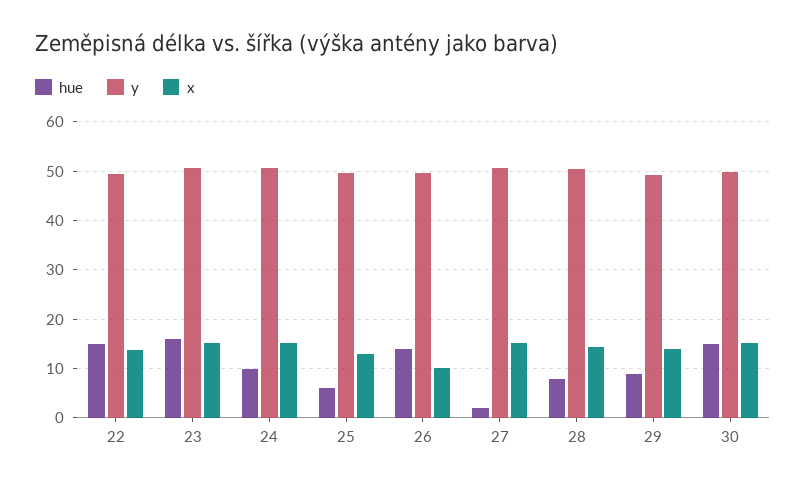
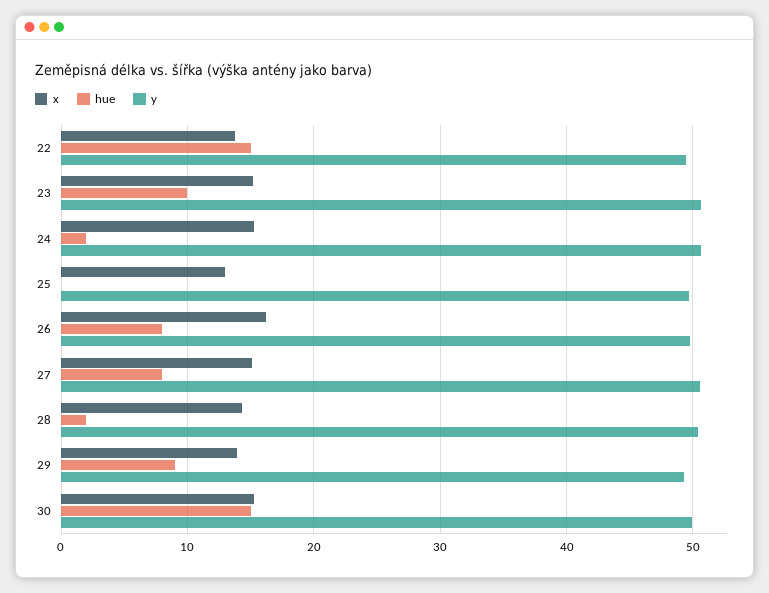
  {
    "hue": {
      "22": 15,
-     "23": 16,
+     "23": 10,
-     "24": 10,
+     "24": 2,
-     "25": 6,
+     "25": 0,
-     "26": 14,
+     "26": 8,
-     "27": 2,
+     "27": 8,
-     "28": 8,
+     "28": 2,
      "29": 9,
      "30": 15
    },
    "y": {
      "22": 49,
      "23": 51,
      "24": 51,
      "25": 50,
      "26": 50,
      "27": 51,
      "28": 50,
      "29": 49,
      "30": 50
    },
    "x": {
      "22": 14,
      "23": 15,
      "24": 15,
      "25": 13,
-     "26": 10,
+     "26": 16,
      "27": 15,
      "28": 14,
      "29": 14,
      "30": 15
    }
  }

